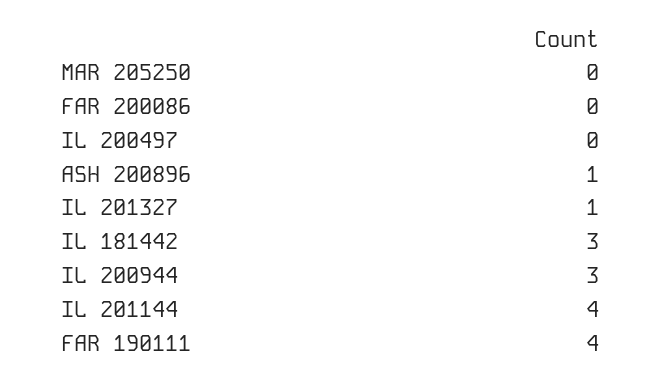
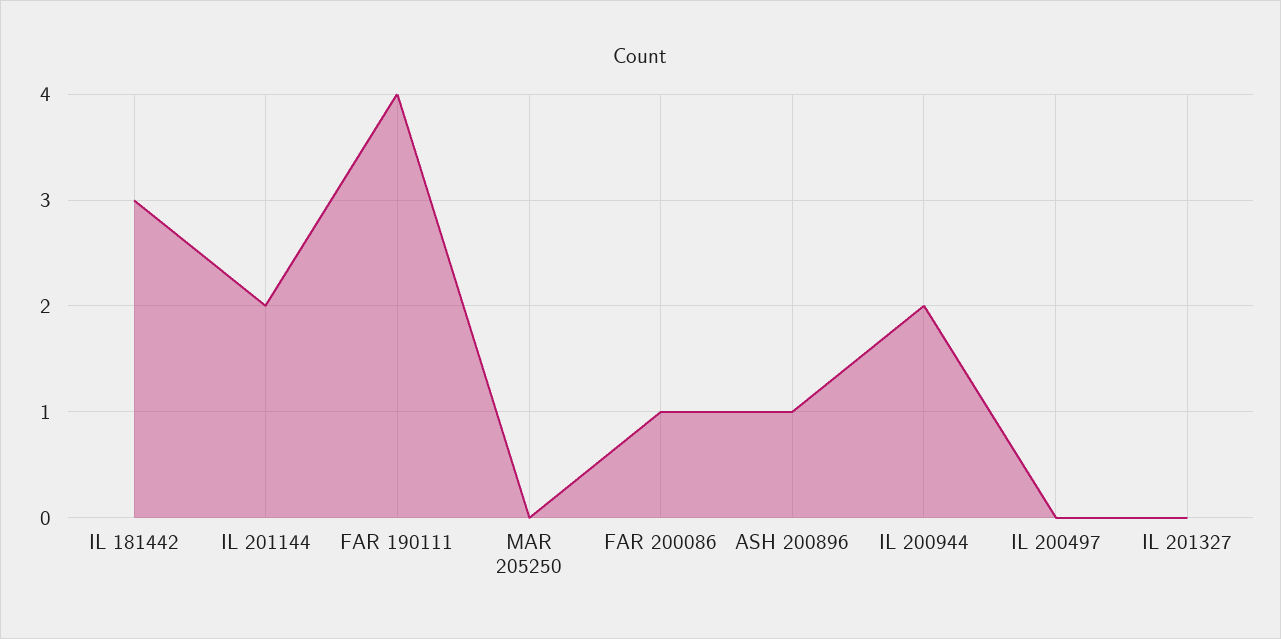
  {
    "MAR 205250": 0,
-   "FAR 200086": 0,
+   "FAR 200086": 1,
    "IL 200497": 0,
    "ASH 200896": 1,
-   "IL 201327": 1,
+   "IL 201327": 0,
    "IL 181442": 3,
-   "IL 200944": 3,
+   "IL 200944": 2,
-   "IL 201144": 4,
+   "IL 201144": 2,
    "FAR 190111": 4
  }

